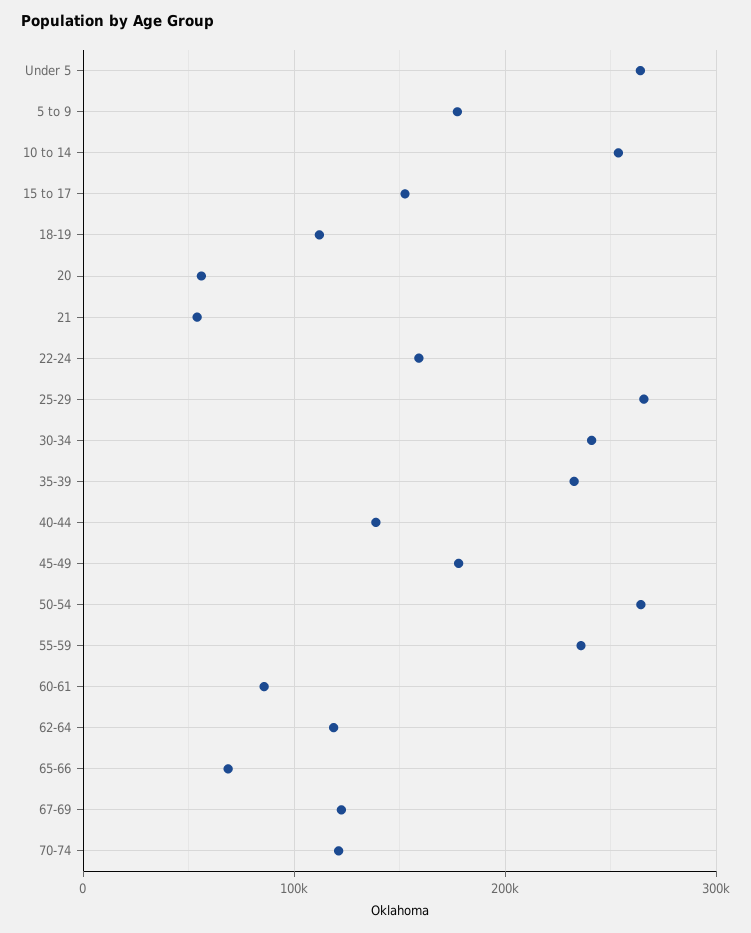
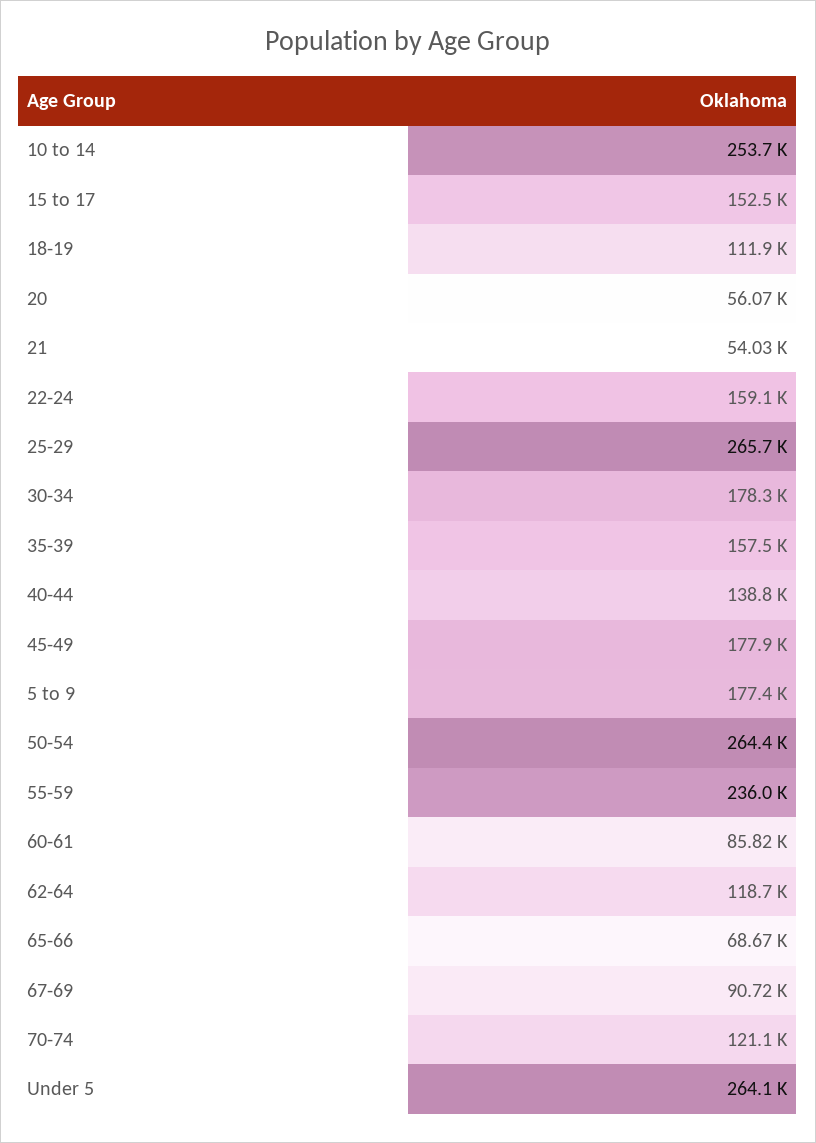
  {
    "Under 5": 264100,
    "5 to 9": 177400,
    "10 to 14": 253700,
    "15 to 17": 152500,
    "18-19": 111900,
    "20": 56070,
    "21": 54030,
    "22-24": 159100,
    "25-29": 265700,
-   "30-34": 240000,
+   "30-34": 178300,
-   "35-39": 230000,
+   "35-39": 157500,
    "40-44": 138800,
    "45-49": 177900,
    "50-54": 264400,
    "55-59": 236000,
    "60-61": 85820,
    "62-64": 118700,
    "65-66": 68670,
-   "67-69": 120000,
+   "67-69": 90720,
    "70-74": 121100
  }

